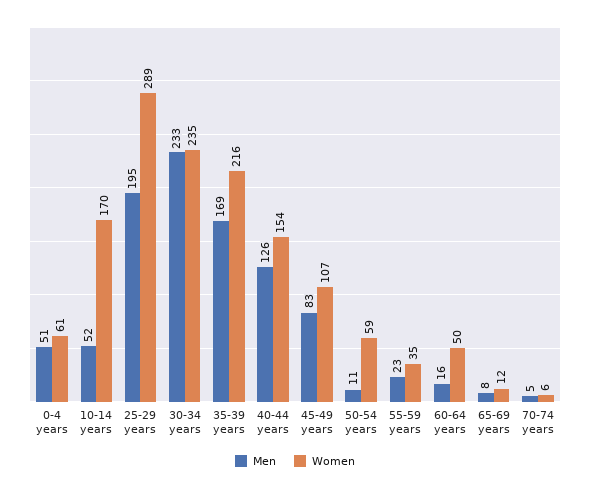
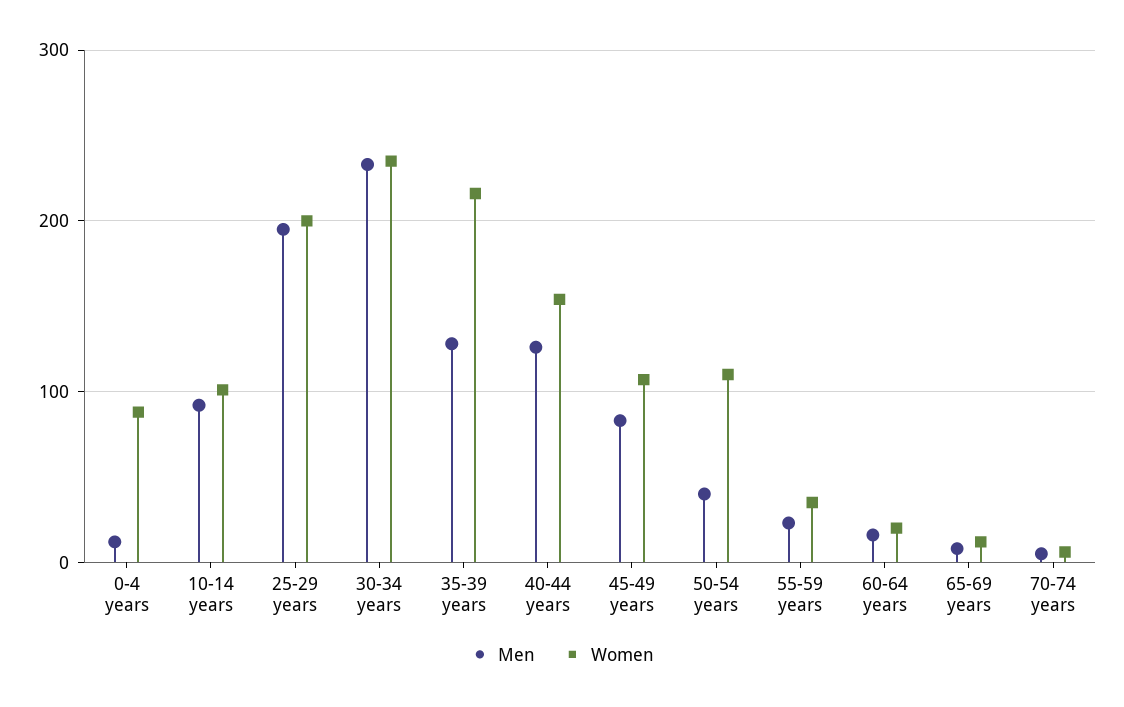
  {
    "Men": {
-     "0-4 years": 51,
+     "0-4 years": 10,
-     "10-14 years": 52,
+     "10-14 years": 90,
      "25-29 years": 195,
      "30-34 years": 233,
-     "35-39 years": 169,
+     "35-39 years": 130,
      "40-44 years": 126,
      "45-49 years": 83,
-     "50-54 years": 11,
+     "50-54 years": 40,
      "55-59 years": 23,
      "60-64 years": 16,
      "65-69 years": 8,
      "70-74 years": 5
    },
    "Women": {
-     "0-4 years": 61,
+     "0-4 years": 90,
-     "10-14 years": 170,
+     "10-14 years": 100,
-     "25-29 years": 289,
+     "25-29 years": 200,
      "30-34 years": 235,
      "35-39 years": 216,
      "40-44 years": 154,
      "45-49 years": 107,
-     "50-54 years": 59,
+     "50-54 years": 110,
      "55-59 years": 35,
-     "60-64 years": 50,
+     "60-64 years": 20,
      "65-69 years": 12,
      "70-74 years": 6
    }
  }

